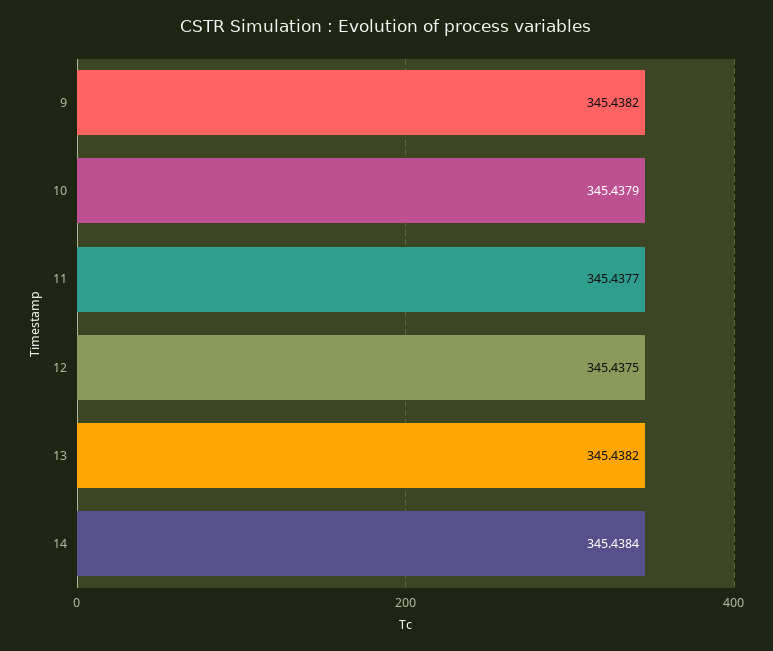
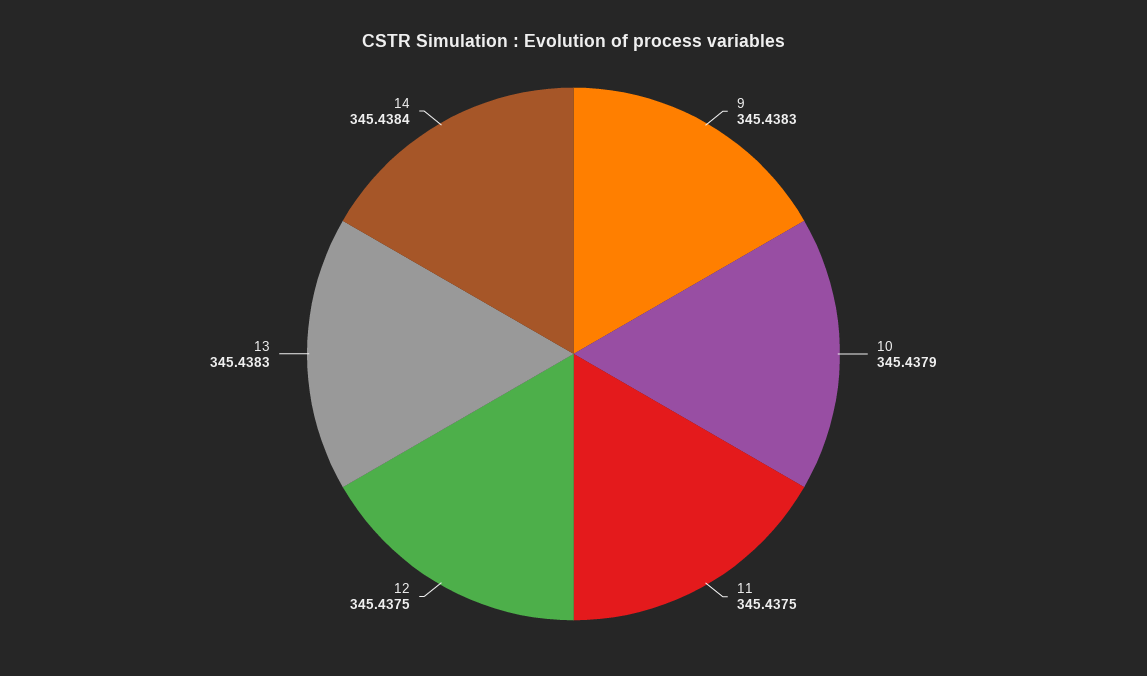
  {
-   "9": 345.4382,
+   "9": 345.4383,
    "10": 345.4379,
-   "11": 345.4377,
+   "11": 345.4375,
    "12": 345.4375,
-   "13": 345.4382,
+   "13": 345.4383,
    "14": 345.4384
  }

